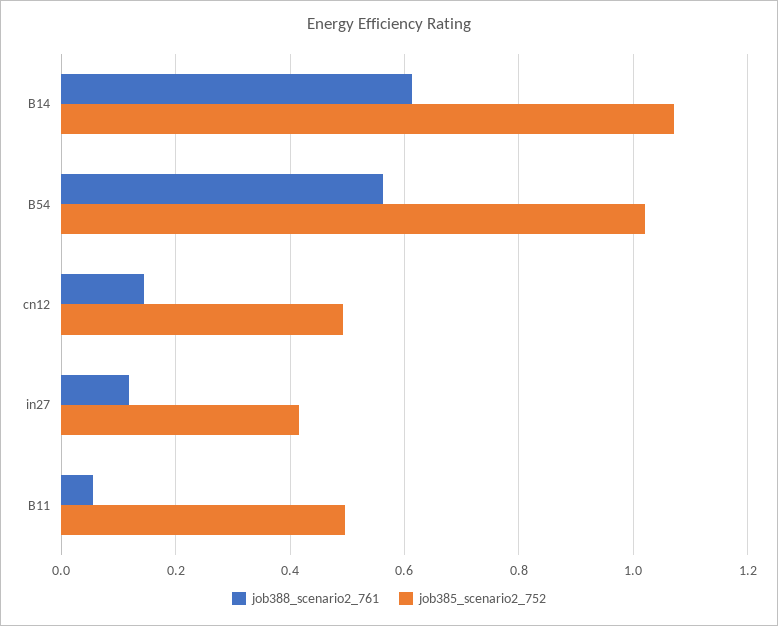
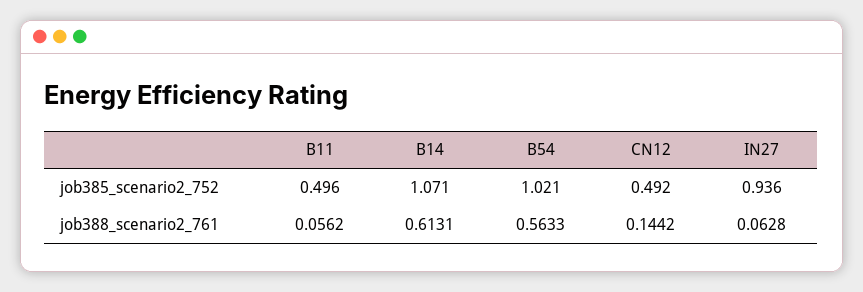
  {
    "job388_scenario2_761": {
      "B14": 0.6131,
      "B54": 0.5633,
      "cn12": 0.1442,
-     "in27": 0.12,
+     "in27": 0.0628,
      "B11": 0.0562
    },
    "job385_scenario2_752": {
      "B14": 1.071,
      "B54": 1.021,
      "cn12": 0.492,
-     "in27": 0.42,
+     "in27": 0.936,
      "B11": 0.496
    }
  }

